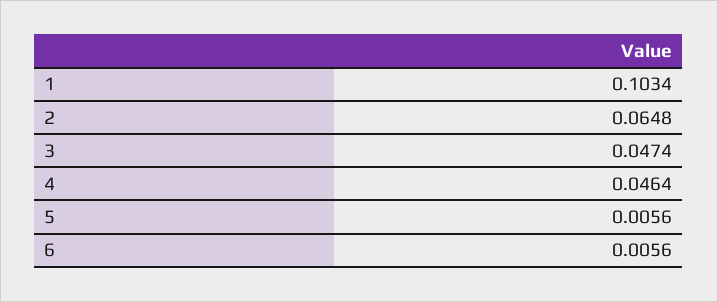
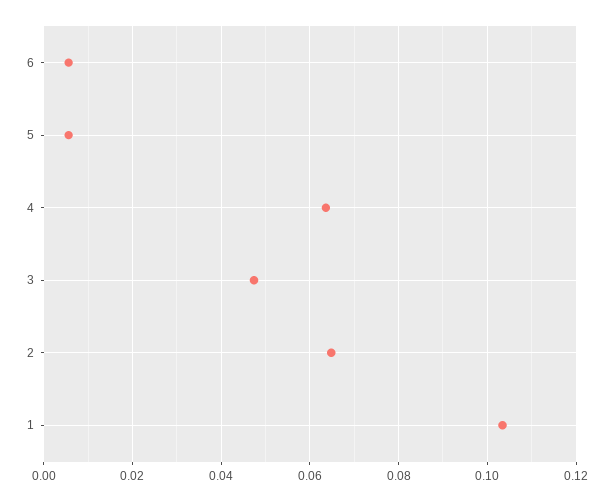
  {
    "1": 0.1034,
    "2": 0.0648,
    "3": 0.0474,
-   "4": 0.0464,
+   "4": 0.064,
    "5": 0.0056,
    "6": 0.0056
  }

